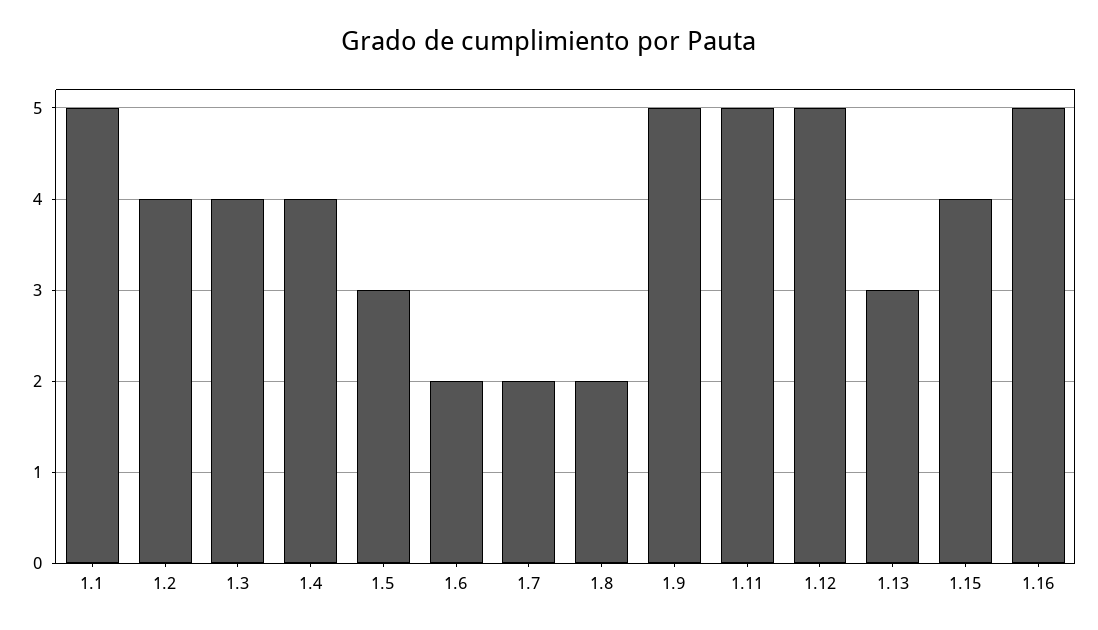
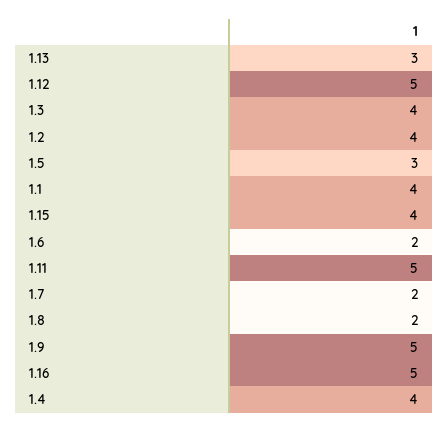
  {
-   "1.1": 5,
+   "1.1": 4,
    "1.2": 4,
    "1.3": 4,
    "1.4": 4,
    "1.5": 3,
    "1.6": 2,
    "1.7": 2,
    "1.8": 2,
    "1.9": 5,
    "1.11": 5,
    "1.12": 5,
    "1.13": 3,
    "1.15": 4,
    "1.16": 5
  }

